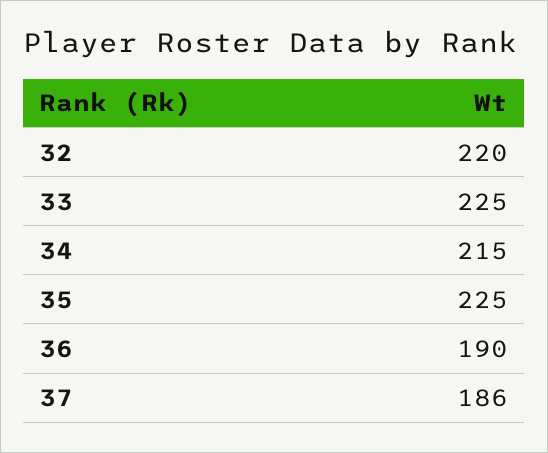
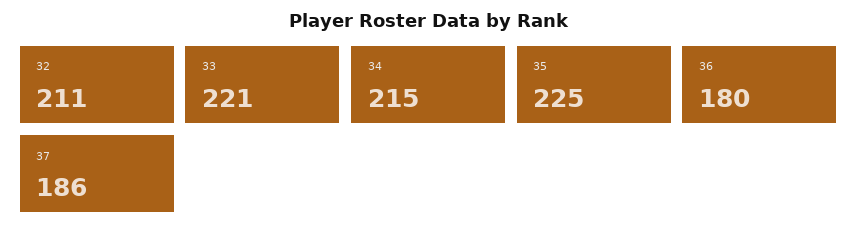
  {
-   "32": 220,
+   "32": 211,
-   "33": 225,
+   "33": 221,
    "34": 215,
    "35": 225,
-   "36": 190,
+   "36": 180,
    "37": 186
  }

